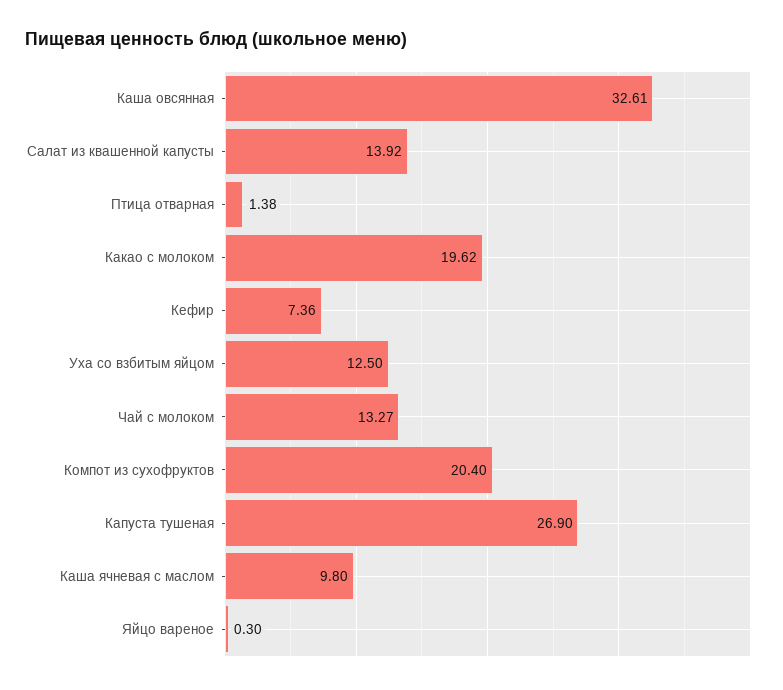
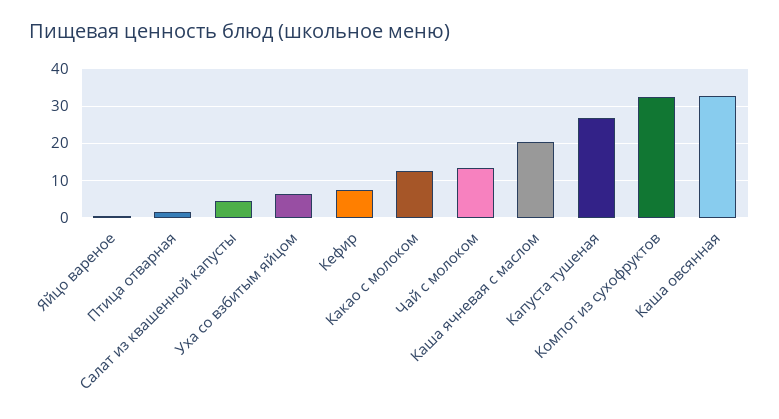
  {
    "Каша овсянная": 32.61,
-   "Салат из квашенной капусты": 13.92,
+   "Салат из квашенной капусты": 4,
    "Птица отварная": 1.38,
-   "Какао с молоком": 19.62,
+   "Какао с молоком": 12,
    "Кефир": 7.36,
-   "Уха со взбитым яйцом": 12.5,
+   "Уха со взбитым яйцом": 6,
    "Чай с молоком": 13.27,
-   "Компот из сухофруктов": 20.4,
+   "Компот из сухофруктов": 32,
    "Капуста тушеная": 26.9,
-   "Каша ячневая с маслом": 9.8,
+   "Каша ячневая с маслом": 20,
    "Яйцо вареное": 0.3
  }

